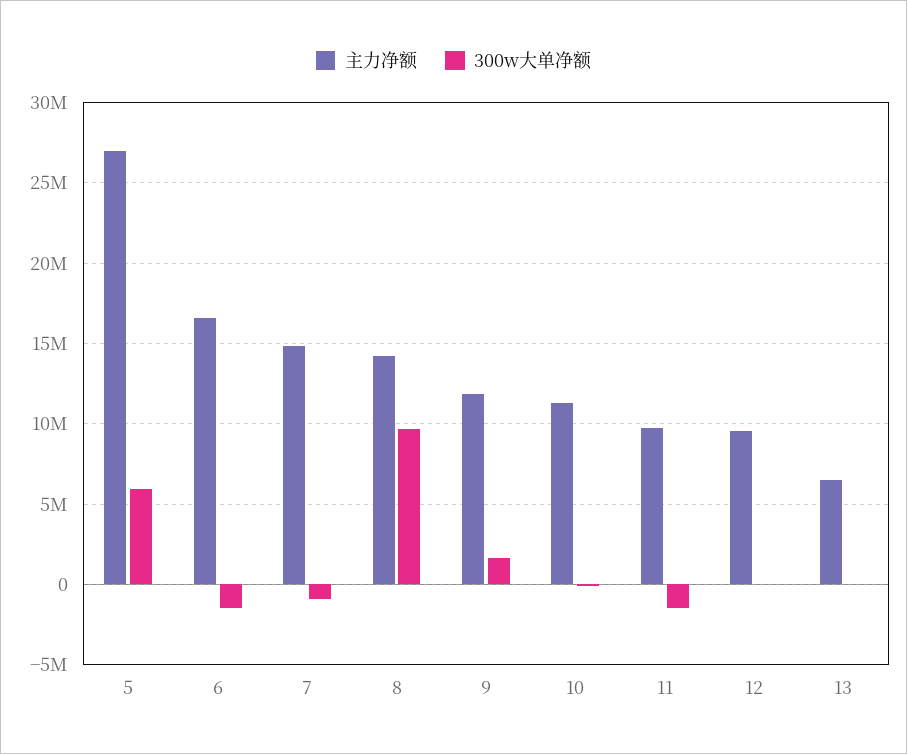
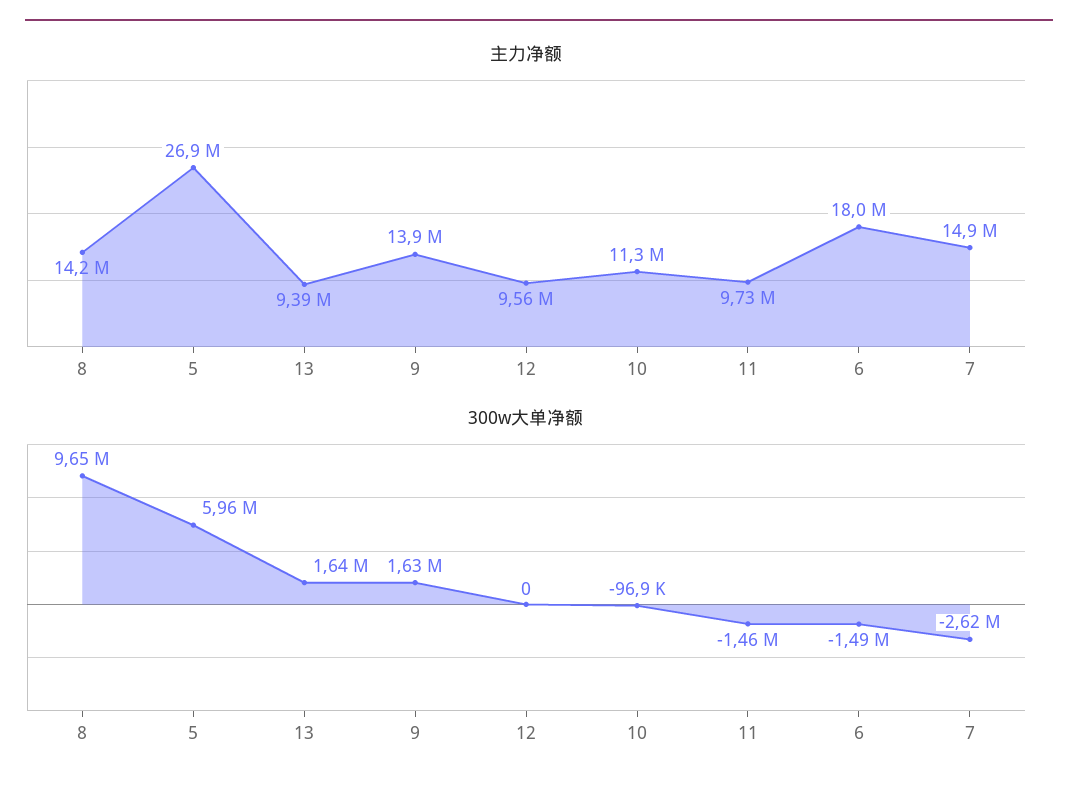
  {
    "主力净额": {
      "5": 26900000,
-     "6": 16500000,
+     "6": 18000000,
      "7": 14900000,
      "8": 14200000,
-     "9": 12000000,
+     "9": 13900000,
      "10": 11300000,
      "11": 9730000,
      "12": 9560000,
-     "13": 6500000
+     "13": 9390000
    },
    "300w大单净额": {
      "5": 5960000,
      "6": -1490000,
-     "7": -1000000,
+     "7": -2620000,
      "8": 9650000,
      "9": 1630000,
      "10": -96900,
      "11": -1460000,
      "12": 0,
-     "13": 0
+     "13": 1640000
    }
  }

